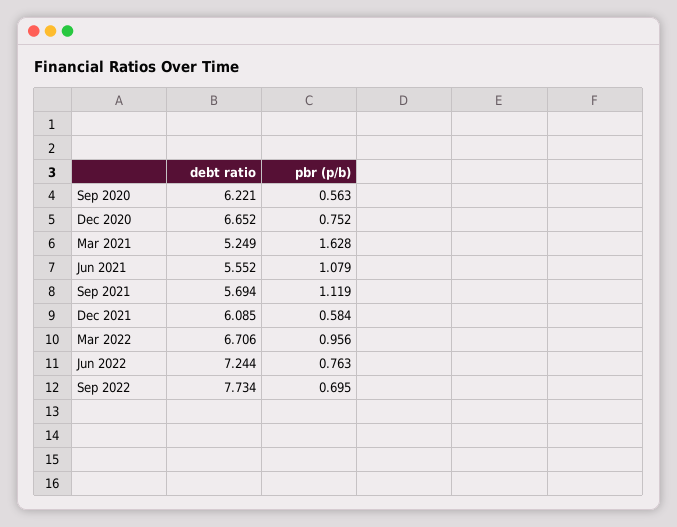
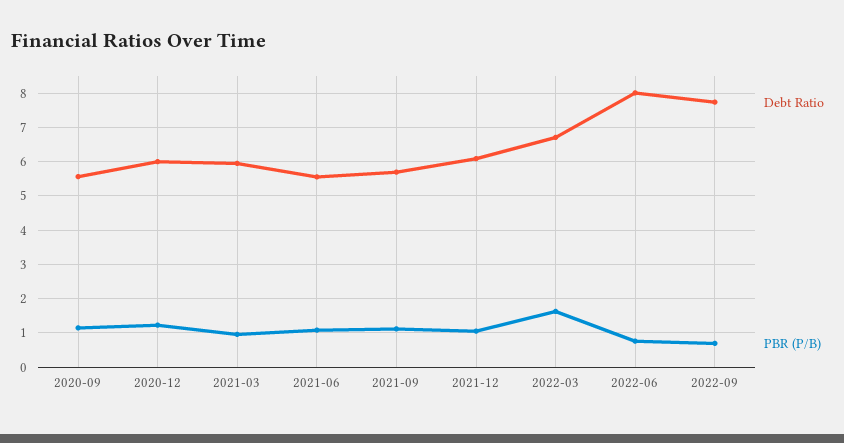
  {
    "debt ratio": {
-     "Sep 2020": 6.221,
+     "Sep 2020": 5.6,
-     "Dec 2020": 6.652,
+     "Dec 2020": 6,
-     "Mar 2021": 5.249,
+     "Mar 2021": 6,
      "Jun 2021": 5.552,
      "Sep 2021": 5.694,
      "Dec 2021": 6.085,
      "Mar 2022": 6.706,
-     "Jun 2022": 7.244,
+     "Jun 2022": 8,
      "Sep 2022": 7.734
    },
    "pbr (p/b)": {
-     "Sep 2020": 0.563,
+     "Sep 2020": 1.2,
-     "Dec 2020": 0.752,
+     "Dec 2020": 1.2,
-     "Mar 2021": 1.628,
+     "Mar 2021": 1,
      "Jun 2021": 1.079,
      "Sep 2021": 1.119,
-     "Dec 2021": 0.584,
+     "Dec 2021": 1,
-     "Mar 2022": 0.956,
+     "Mar 2022": 1.6,
      "Jun 2022": 0.763,
      "Sep 2022": 0.695
    }
  }

